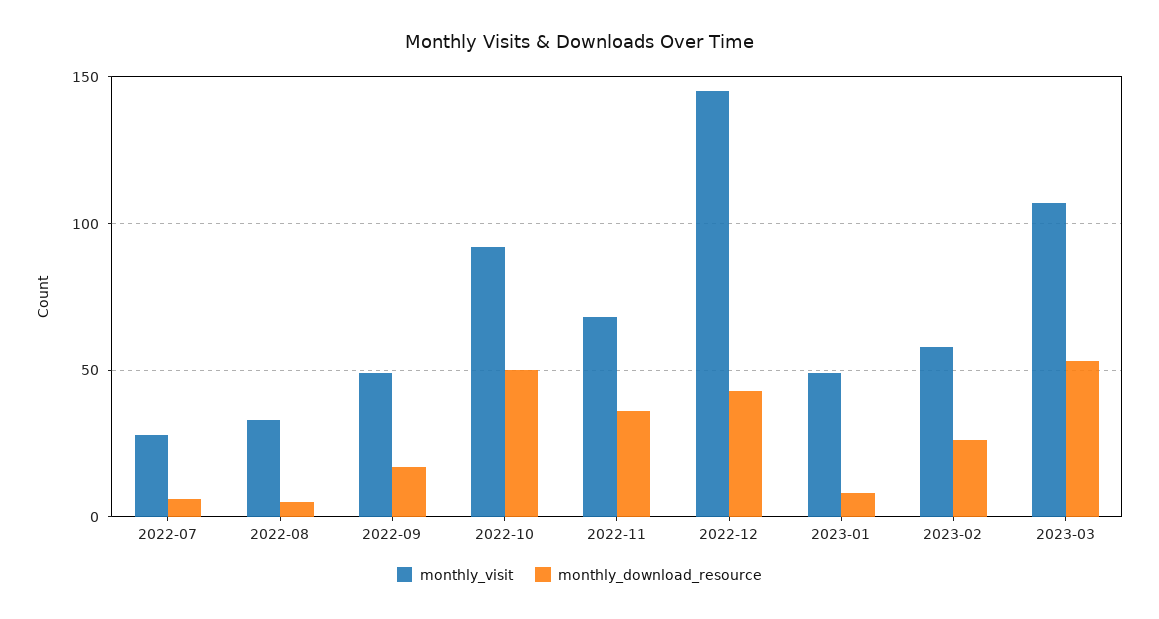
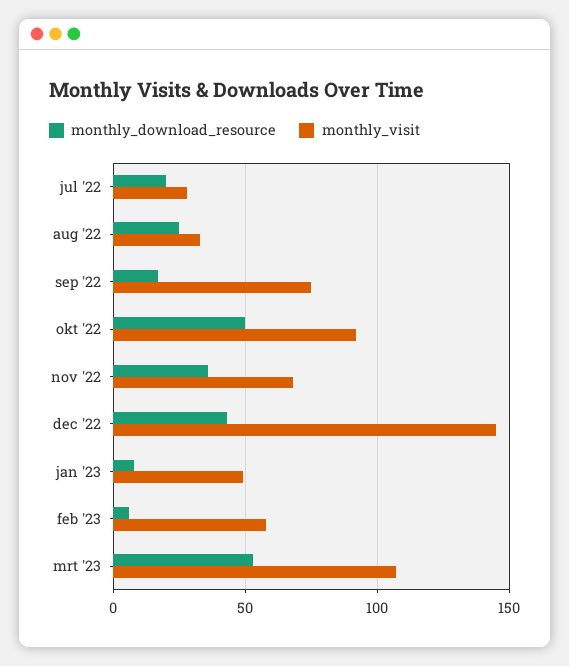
  {
    "monthly_visit": {
      "2022-07": 30,
      "2022-08": 35,
-     "2022-09": 50,
+     "2022-09": 75,
      "2022-10": 90,
      "2022-11": 70,
      "2022-12": 145,
      "2023-01": 50,
      "2023-02": 60,
      "2023-03": 105
    },
    "monthly_download_resource": {
-     "2022-07": 5,
+     "2022-07": 20,
-     "2022-08": 5,
+     "2022-08": 25,
      "2022-09": 15,
      "2022-10": 50,
      "2022-11": 35,
      "2022-12": 45,
      "2023-01": 10,
-     "2023-02": 25,
+     "2023-02": 5,
      "2023-03": 55
    }
  }

